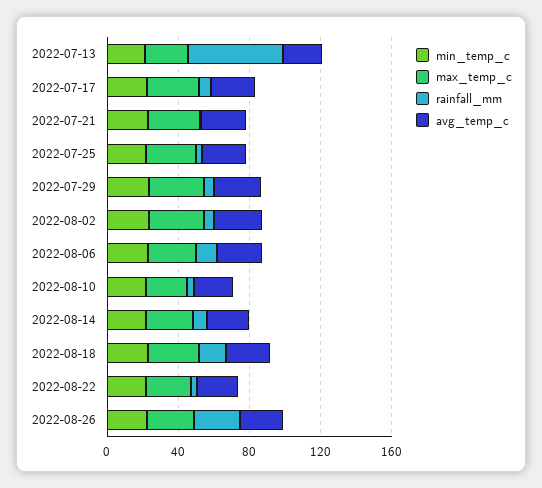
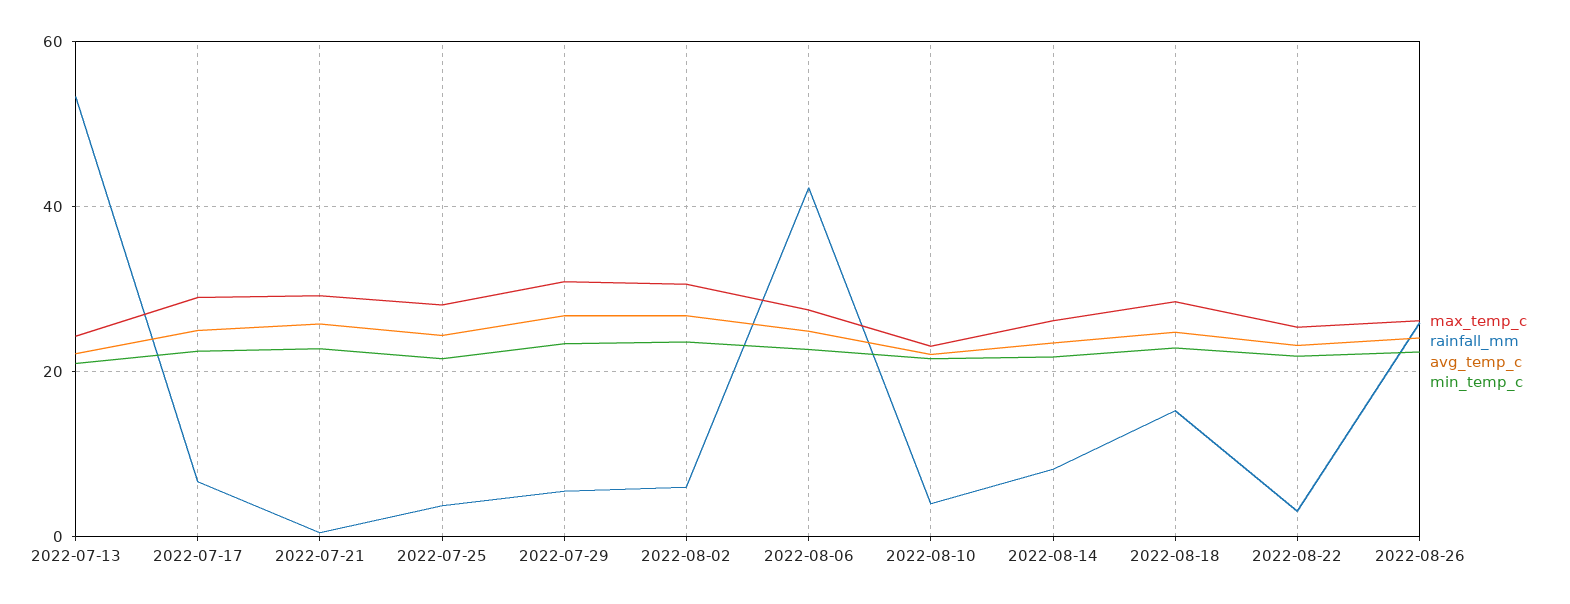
  {
    "min_temp_c": {
      "2022-07-13": 22,
      "2022-07-17": 22,
      "2022-07-21": 22,
      "2022-07-25": 22,
      "2022-07-29": 24,
      "2022-08-02": 24,
      "2022-08-06": 22,
      "2022-08-10": 22,
      "2022-08-14": 22,
      "2022-08-18": 22,
      "2022-08-22": 22,
      "2022-08-26": 22
    },
    "max_temp_c": {
      "2022-07-13": 24,
      "2022-07-17": 30,
      "2022-07-21": 30,
      "2022-07-25": 28,
      "2022-07-29": 30,
      "2022-08-02": 30,
      "2022-08-06": 28,
      "2022-08-10": 24,
      "2022-08-14": 26,
      "2022-08-18": 28,
      "2022-08-22": 26,
      "2022-08-26": 26
    },
    "rainfall_mm": {
      "2022-07-13": 54,
      "2022-07-17": 6,
      "2022-07-21": 0,
      "2022-07-25": 4,
      "2022-07-29": 6,
      "2022-08-02": 6,
-     "2022-08-06": 10,
+     "2022-08-06": 42,
      "2022-08-10": 4,
      "2022-08-14": 8,
      "2022-08-18": 16,
      "2022-08-22": 4,
      "2022-08-26": 26
    },
    "avg_temp_c": {
      "2022-07-13": 22,
      "2022-07-17": 26,
      "2022-07-21": 26,
      "2022-07-25": 24,
      "2022-07-29": 26,
      "2022-08-02": 26,
      "2022-08-06": 24,
      "2022-08-10": 22,
      "2022-08-14": 24,
      "2022-08-18": 24,
      "2022-08-22": 24,
      "2022-08-26": 24
    }
  }

